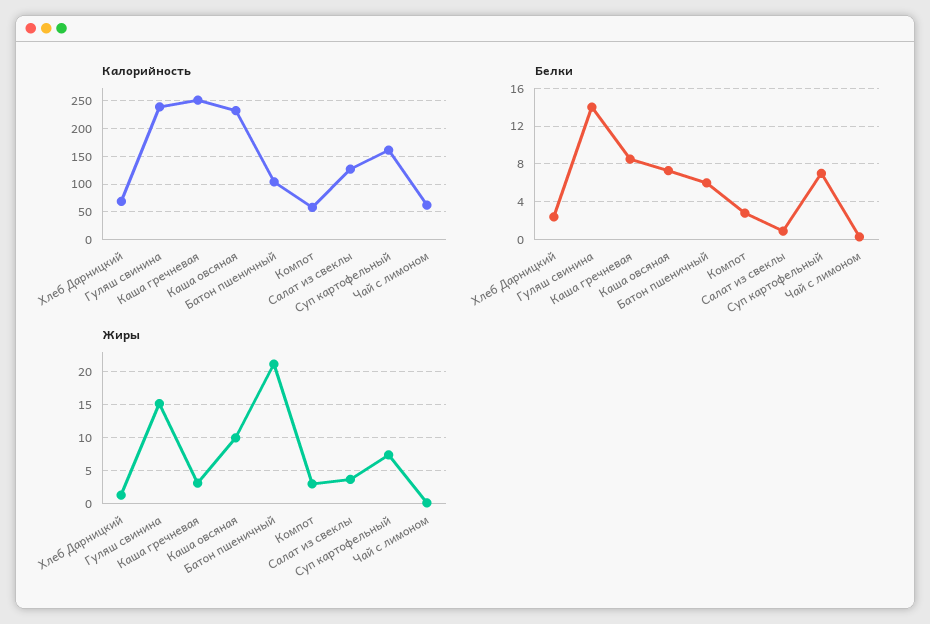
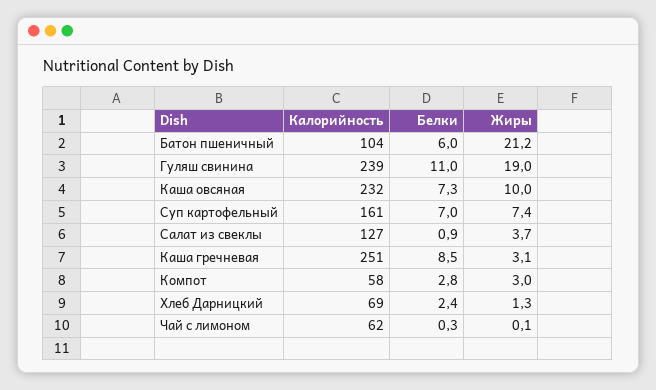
  {
    "Калорийность": {
      "Хлеб Дарницкий": 69,
      "Гуляш свинина": 239,
      "Каша гречневая": 251,
      "Каша овсяная": 232,
      "Батон пшеничный": 104,
      "Компот": 58,
      "Салат из свеклы": 127,
      "Суп картофельный": 161,
      "Чай с лимоном": 62
    },
    "Белки": {
      "Хлеб Дарницкий": 2.4,
-     "Гуляш свинина": 14,
+     "Гуляш свинина": 11,
      "Каша гречневая": 8.5,
      "Каша овсяная": 7.3,
      "Батон пшеничный": 6,
      "Компот": 2.8,
      "Салат из свеклы": 0.9,
      "Суп картофельный": 7,
      "Чай с лимоном": 0.3
    },
    "Жиры": {
      "Хлеб Дарницкий": 1.3,
-     "Гуляш свинина": 15,
+     "Гуляш свинина": 19,
      "Каша гречневая": 3.1,
      "Каша овсяная": 10,
      "Батон пшеничный": 21.2,
      "Компот": 3,
      "Салат из свеклы": 3.7,
      "Суп картофельный": 7.4,
      "Чай с лимоном": 0.1
    }
  }

